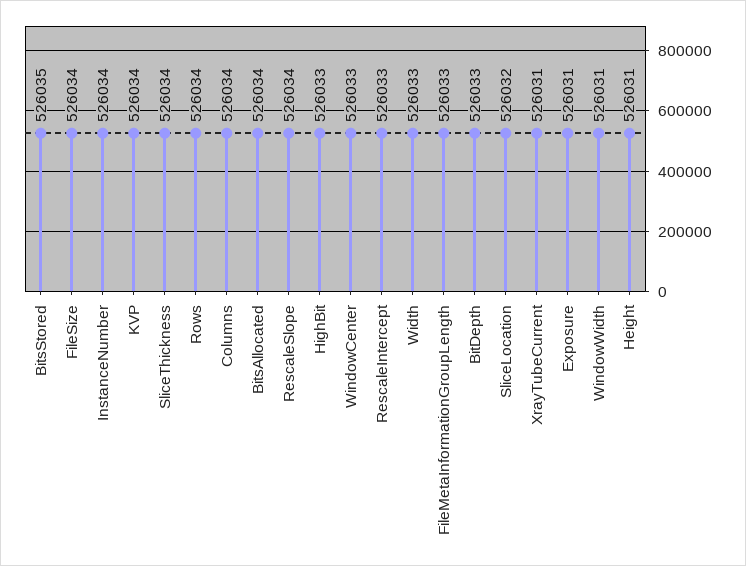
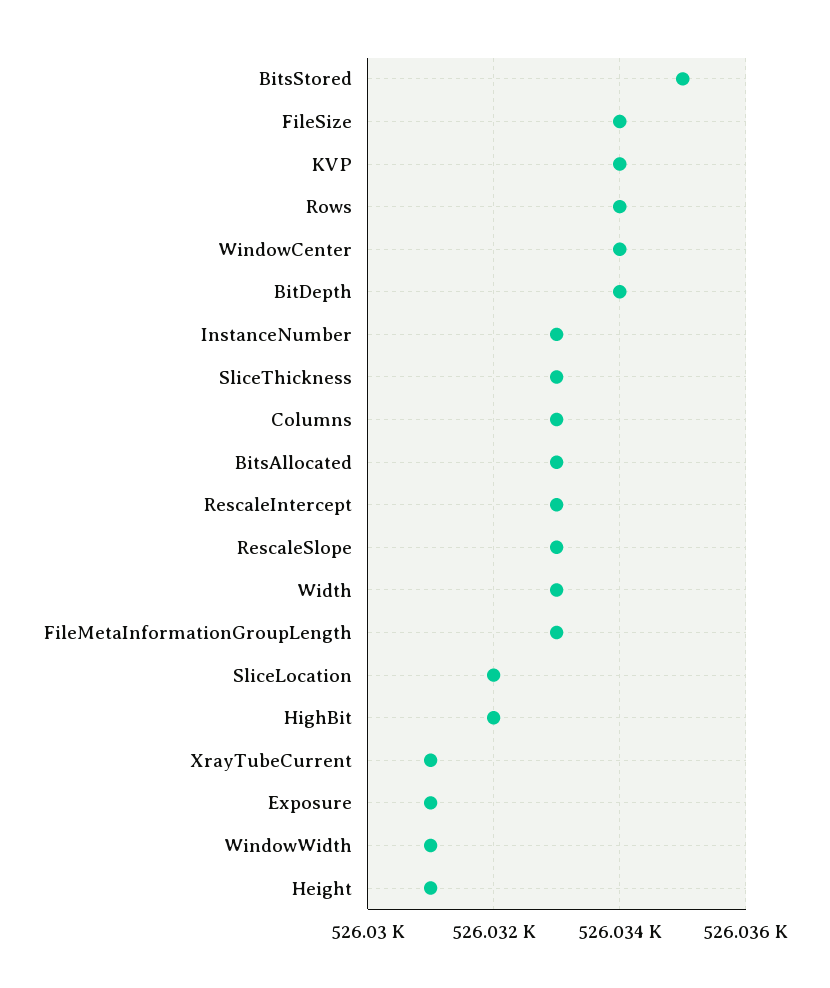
  {
    "BitsStored": 526035,
    "FileSize": 526034,
-   "InstanceNumber": 526034,
+   "InstanceNumber": 526033,
    "KVP": 526034,
-   "SliceThickness": 526034,
+   "SliceThickness": 526033,
    "Rows": 526034,
-   "Columns": 526034,
+   "Columns": 526033,
-   "BitsAllocated": 526034,
+   "BitsAllocated": 526033,
-   "RescaleSlope": 526034,
+   "RescaleSlope": 526033,
-   "HighBit": 526033,
+   "HighBit": 526032,
-   "WindowCenter": 526033,
+   "WindowCenter": 526034,
    "RescaleIntercept": 526033,
    "Width": 526033,
    "FileMetaInformationGroupLength": 526033,
-   "BitDepth": 526033,
+   "BitDepth": 526034,
    "SliceLocation": 526032,
    "XrayTubeCurrent": 526031,
    "Exposure": 526031,
    "WindowWidth": 526031,
    "Height": 526031
  }

